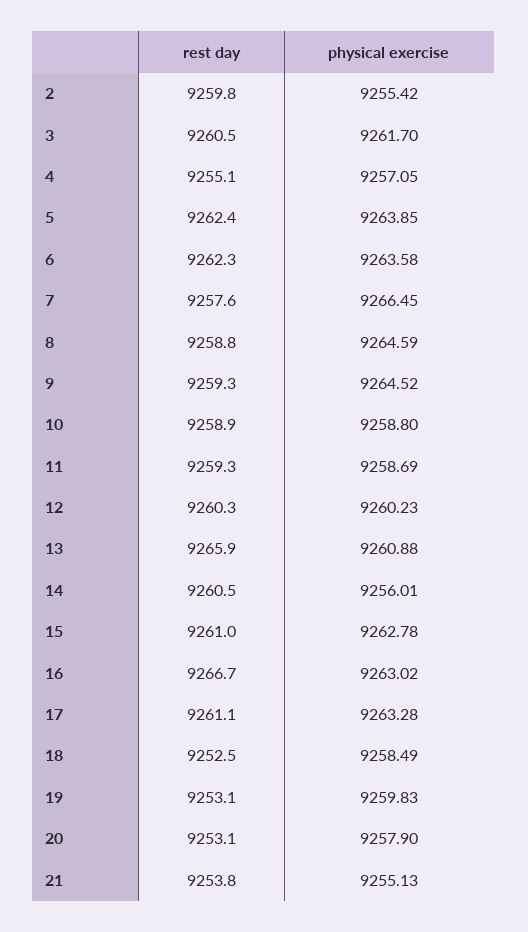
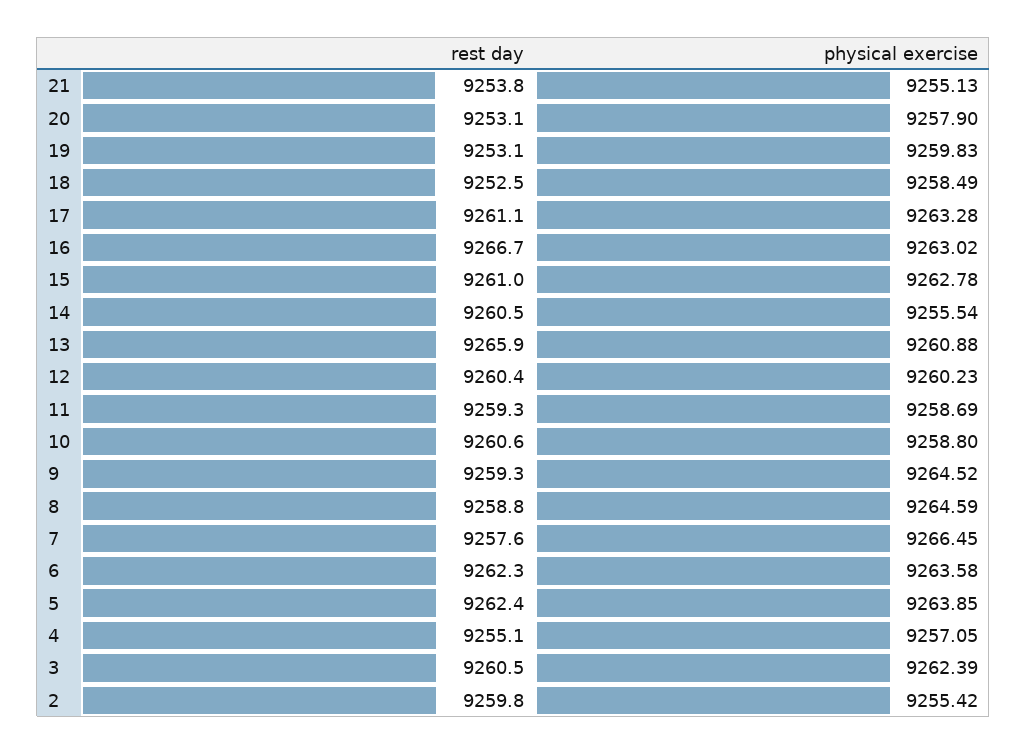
  {
    "rest day": {
      "2": 9259.8,
      "3": 9260.5,
      "4": 9255.1,
      "5": 9262.4,
      "6": 9262.3,
      "7": 9257.6,
      "8": 9258.8,
      "9": 9259.3,
-     "10": 9258.9,
+     "10": 9260.6,
      "11": 9259.3,
-     "12": 9260.3,
+     "12": 9260.4,
      "13": 9265.9,
      "14": 9260.5,
      "15": 9261,
      "16": 9266.7,
      "17": 9261.1,
      "18": 9252.5,
      "19": 9253.1,
      "20": 9253.1,
      "21": 9253.8
    },
    "physical exercise": {
      "2": 9255.42,
-     "3": 9261.7,
+     "3": 9262.39,
      "4": 9257.05,
      "5": 9263.85,
      "6": 9263.58,
      "7": 9266.45,
      "8": 9264.59,
      "9": 9264.52,
      "10": 9258.8,
      "11": 9258.69,
      "12": 9260.23,
      "13": 9260.88,
-     "14": 9256.01,
+     "14": 9255.54,
      "15": 9262.78,
      "16": 9263.02,
      "17": 9263.28,
      "18": 9258.49,
      "19": 9259.83,
      "20": 9257.9,
      "21": 9255.13
    }
  }

